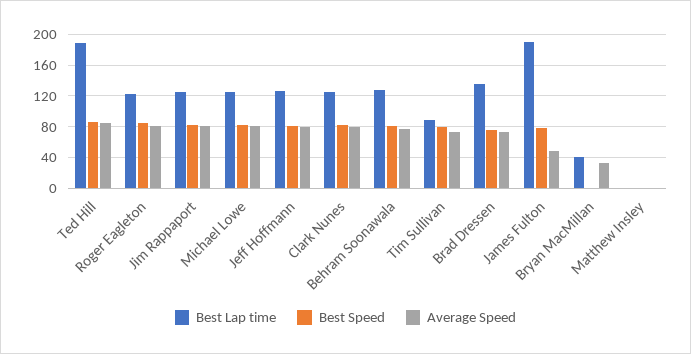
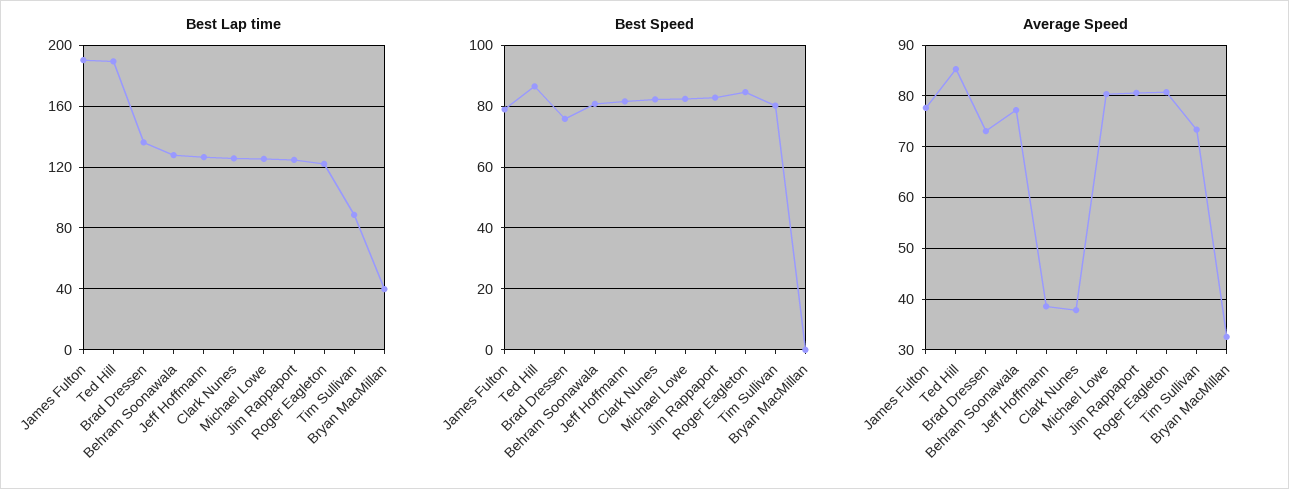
  {
    "Best Lap time": {
      "Ted Hill": 190,
      "Roger Eagleton": 120,
      "Jim Rappaport": 125,
      "Michael Lowe": 125,
      "Jeff Hoffmann": 125,
      "Clark Nunes": 125,
      "Behram Soonawala": 130,
      "Tim Sullivan": 90,
      "Brad Dressen": 135,
      "James Fulton": 190,
-     "Bryan MacMillan": 40,
+     "Bryan MacMillan": 40
-     "Matthew Insley": 0
    },
    "Best Speed": {
      "Ted Hill": 86,
      "Roger Eagleton": 84,
      "Jim Rappaport": 82,
      "Michael Lowe": 82,
      "Jeff Hoffmann": 82,
      "Clark Nunes": 82,
      "Behram Soonawala": 80,
      "Tim Sullivan": 80,
      "Brad Dressen": 76,
      "James Fulton": 78,
-     "Bryan MacMillan": 0,
+     "Bryan MacMillan": 0
-     "Matthew Insley": 0
    },
    "Average Speed": {
      "Ted Hill": 86,
      "Roger Eagleton": 80,
      "Jim Rappaport": 80,
      "Michael Lowe": 80,
-     "Jeff Hoffmann": 80,
+     "Jeff Hoffmann": 38,
-     "Clark Nunes": 80,
+     "Clark Nunes": 38,
      "Behram Soonawala": 78,
      "Tim Sullivan": 74,
      "Brad Dressen": 74,
-     "James Fulton": 50,
+     "James Fulton": 78,
-     "Bryan MacMillan": 32,
+     "Bryan MacMillan": 32
-     "Matthew Insley": 0
    }
  }

